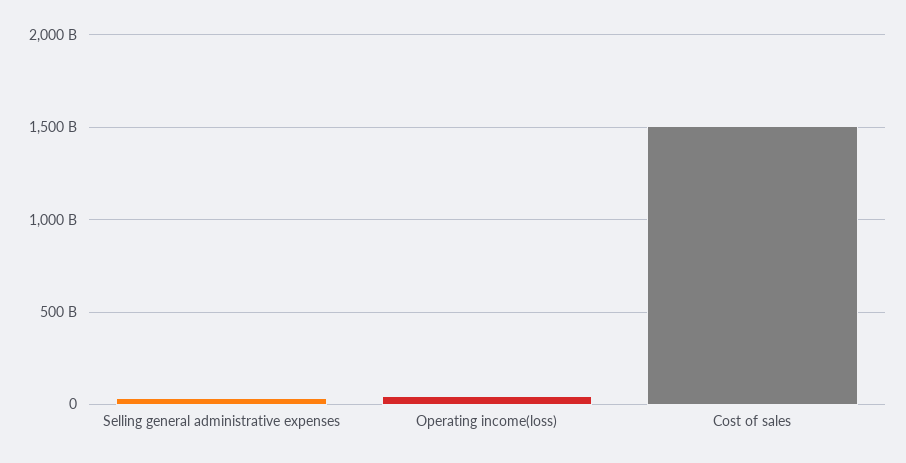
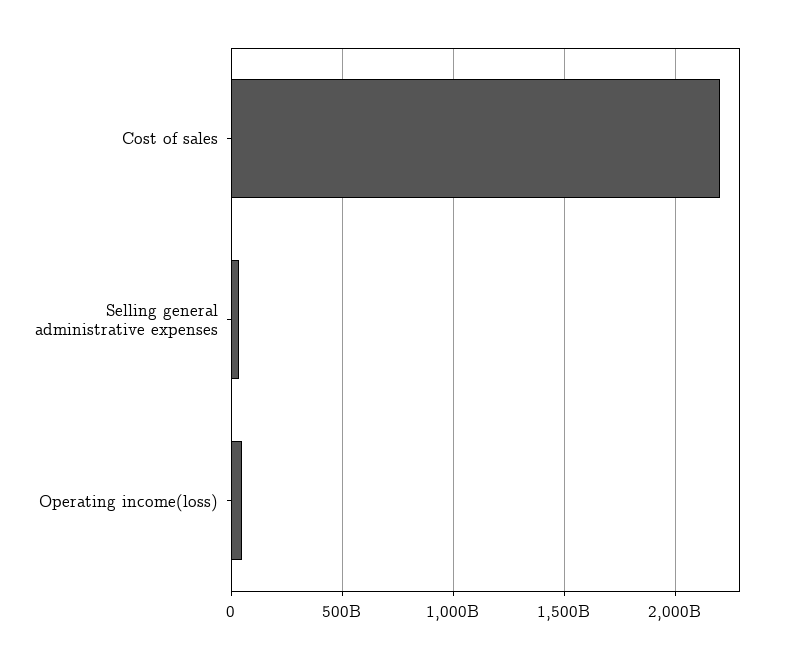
  {
    "Selling general administrative expenses": 50000000000,
    "Operating income(loss)": 50000000000,
-   "Cost of sales": 1500000000000
+   "Cost of sales": 2200000000000
  }

